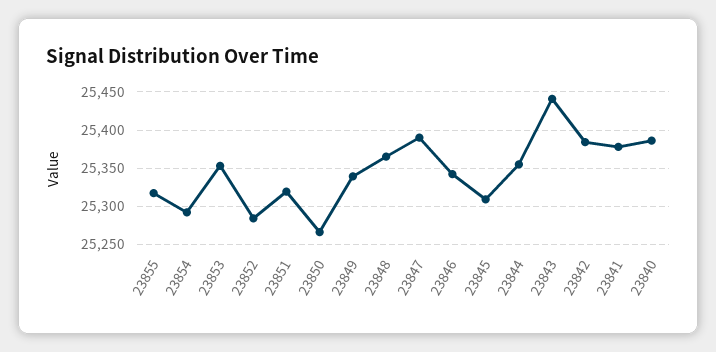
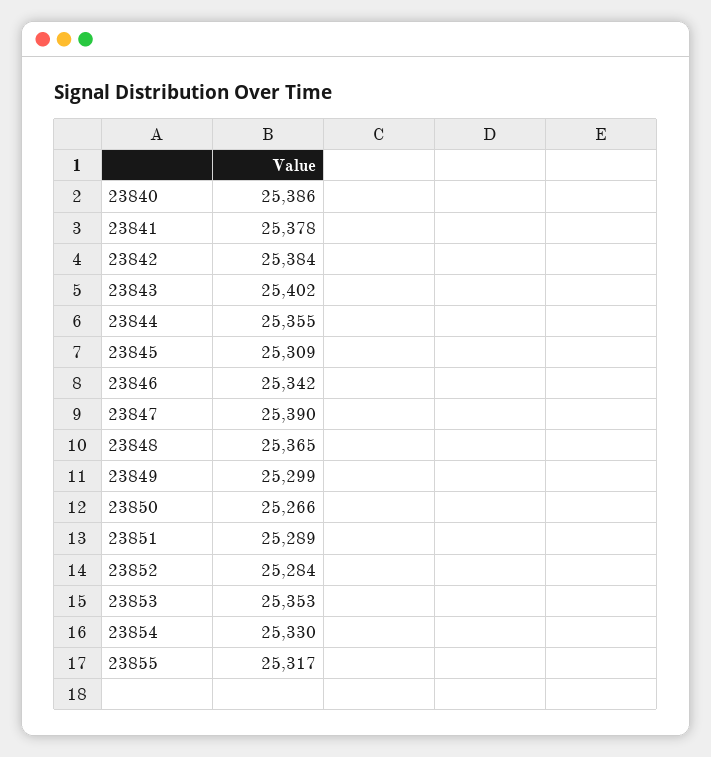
  {
    "23855": 25317,
-   "23854": 25290,
+   "23854": 25330,
    "23853": 25353,
    "23852": 25284,
-   "23851": 25320,
+   "23851": 25289,
    "23850": 25266,
-   "23849": 25340,
+   "23849": 25299,
    "23848": 25365,
    "23847": 25390,
    "23846": 25342,
    "23845": 25309,
    "23844": 25355,
-   "23843": 25440,
+   "23843": 25402,
    "23842": 25384,
    "23841": 25378,
    "23840": 25386
  }

